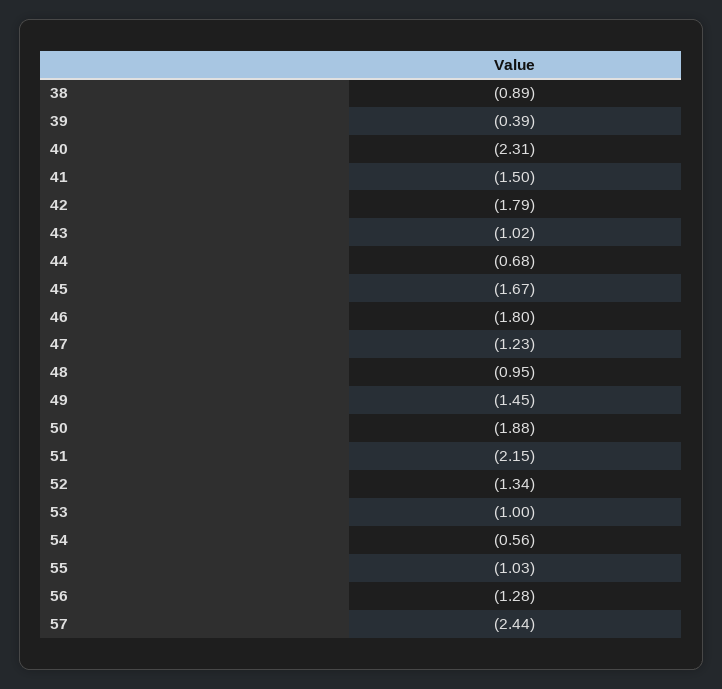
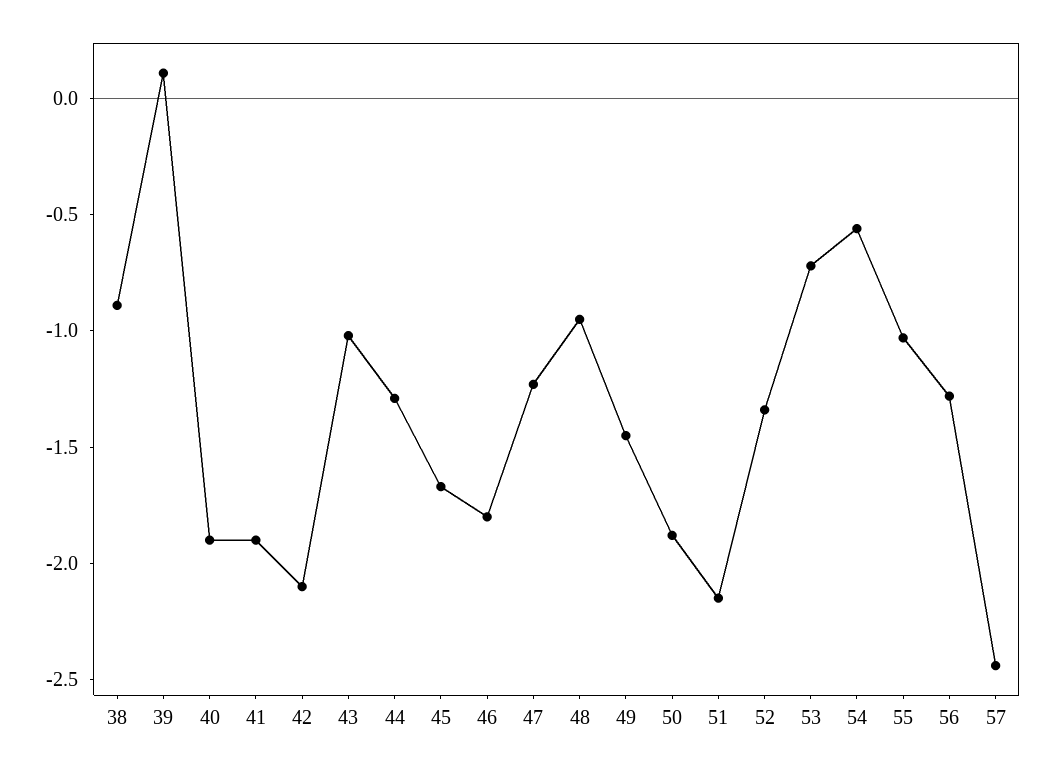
  {
    "38": -0.89,
-   "39": -0.39,
+   "39": 0.1,
-   "40": -2.31,
+   "40": -1.9,
-   "41": -1.5,
+   "41": -1.9,
-   "42": -1.79,
+   "42": -2.1,
    "43": -1.02,
-   "44": -0.68,
+   "44": -1.3,
    "45": -1.67,
    "46": -1.8,
    "47": -1.23,
    "48": -0.95,
    "49": -1.45,
    "50": -1.88,
    "51": -2.15,
    "52": -1.34,
-   "53": -1,
+   "53": -0.7,
    "54": -0.56,
    "55": -1.03,
    "56": -1.28,
    "57": -2.44
  }

